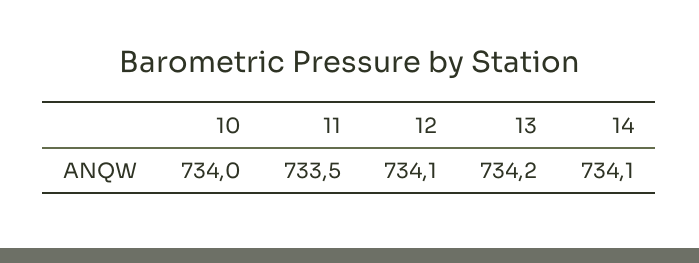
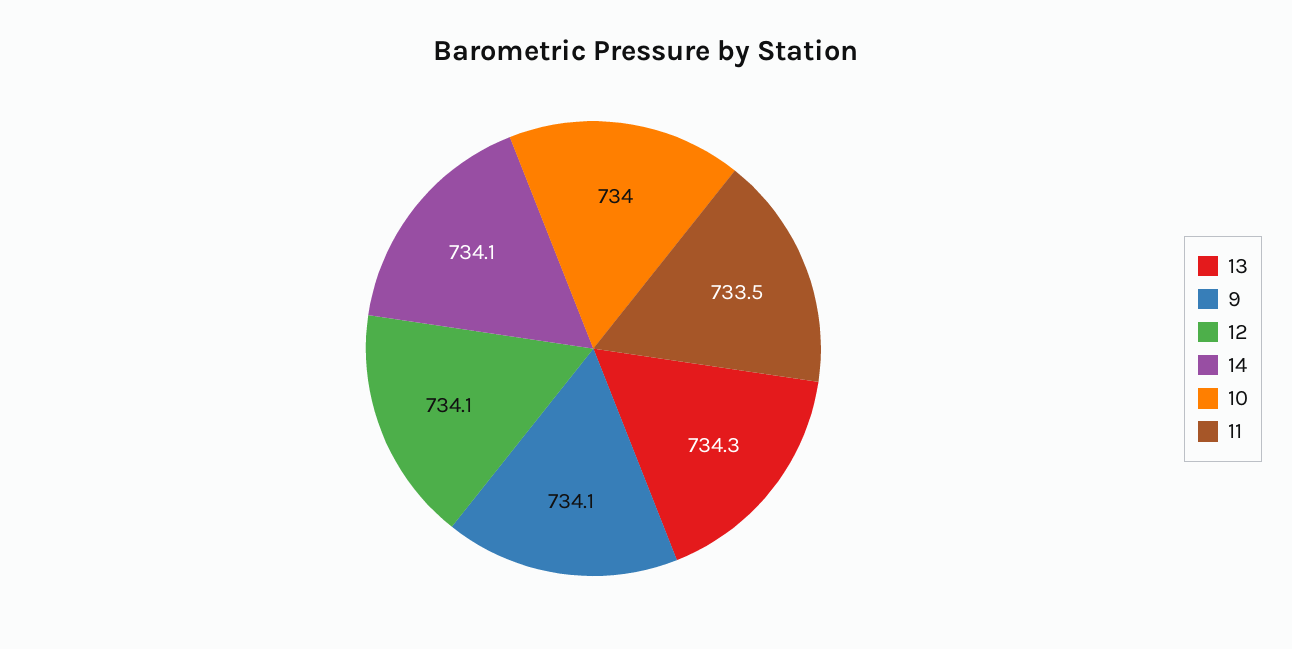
  {
    "10": 734,
    "11": 733.5,
    "12": 734.1,
-   "13": 734.2,
+   "13": 734.3,
-   "14": 734.1
+   "14": 734.1,
+   "9": 734.1
  }

